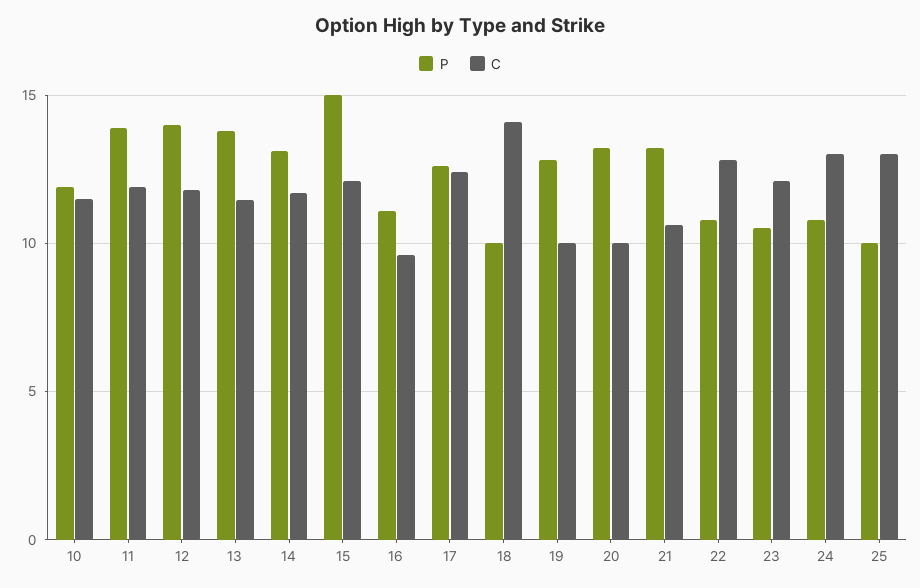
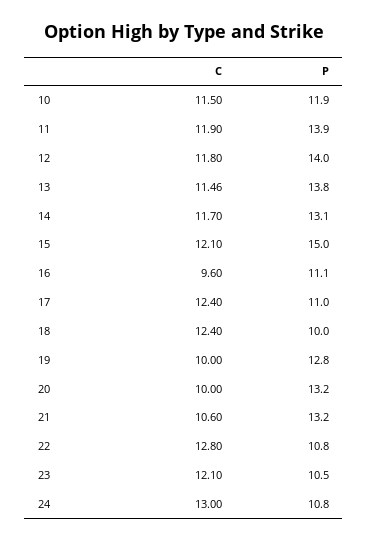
  {
    "P": {
      "10": 11.9,
      "11": 13.9,
      "12": 14,
      "13": 13.8,
      "14": 13.1,
      "15": 15,
      "16": 11.1,
-     "17": 12.5,
+     "17": 11,
      "18": 10,
      "19": 12.8,
      "20": 13.2,
      "21": 13.2,
      "22": 10.8,
      "23": 10.5,
-     "24": 10.8,
+     "24": 10.8
-     "25": 10
    },
    "C": {
      "10": 11.5,
      "11": 11.9,
      "12": 11.8,
      "13": 11.46,
      "14": 11.7,
      "15": 12.1,
      "16": 9.6,
      "17": 12.4,
-     "18": 14,
+     "18": 12.4,
      "19": 10,
      "20": 10,
      "21": 10.6,
      "22": 12.8,
      "23": 12.1,
-     "24": 13,
+     "24": 13
-     "25": 13
    }
  }

